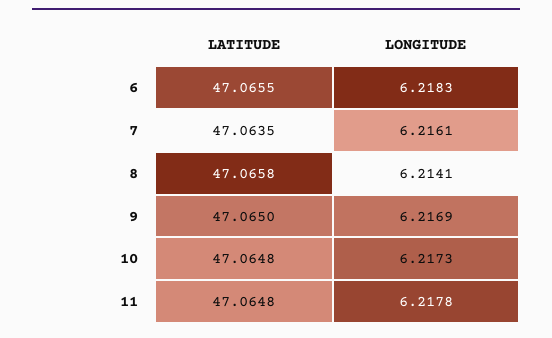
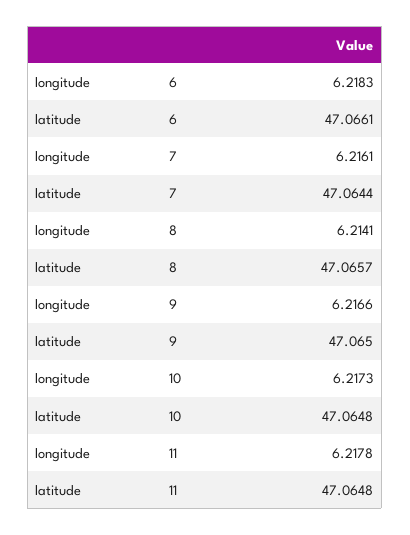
  {
    "LATITUDE": {
-     "6": 47.0655,
+     "6": 47.0661,
-     "7": 47.0635,
+     "7": 47.0644,
-     "8": 47.0658,
+     "8": 47.0657,
      "9": 47.065,
      "10": 47.0648,
      "11": 47.0648
    },
    "LONGITUDE": {
      "6": 6.2183,
      "7": 6.2161,
      "8": 6.2141,
-     "9": 6.2169,
+     "9": 6.2166,
      "10": 6.2173,
      "11": 6.2178
    }
  }

